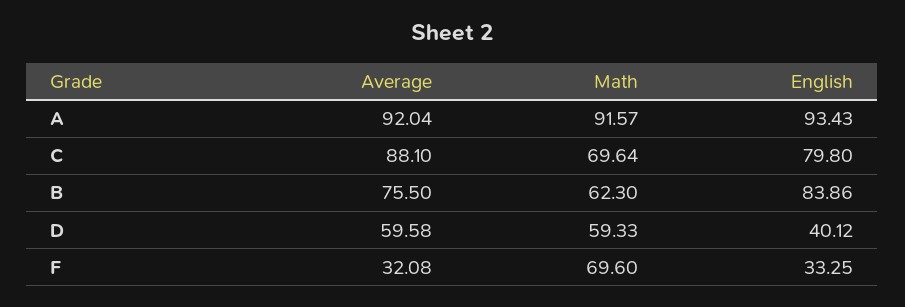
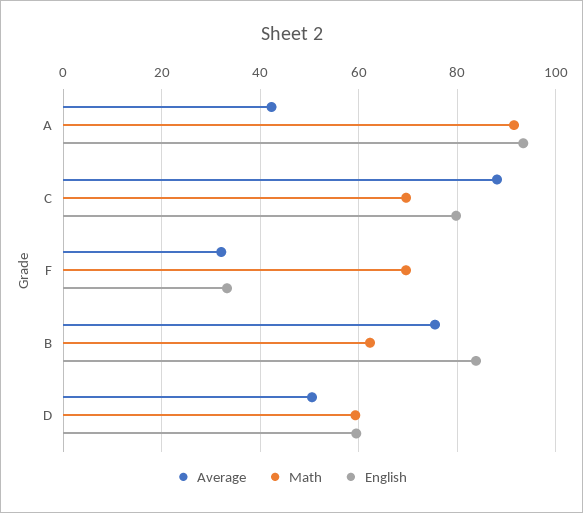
  {
    "Average": {
-     "A": 92.04,
+     "A": 42,
      "C": 88.1,
      "B": 75.5,
-     "D": 59.58,
+     "D": 50,
      "F": 32.08
    },
    "Math": {
      "A": 91.57,
      "C": 69.64,
      "B": 62.3,
      "D": 59.33,
      "F": 69.6
    },
    "English": {
      "A": 93.43,
      "C": 79.8,
      "B": 83.86,
-     "D": 40.12,
+     "D": 60,
      "F": 33.25
    }
  }

